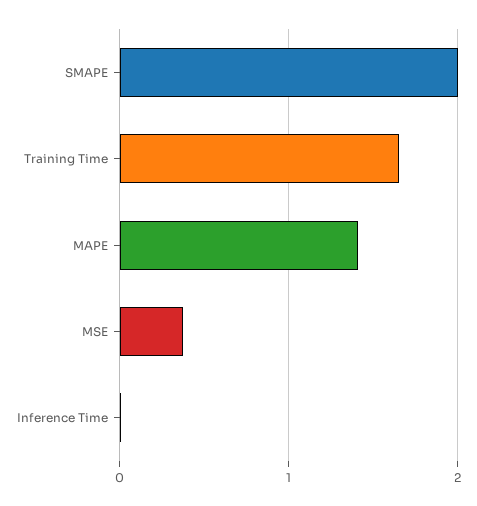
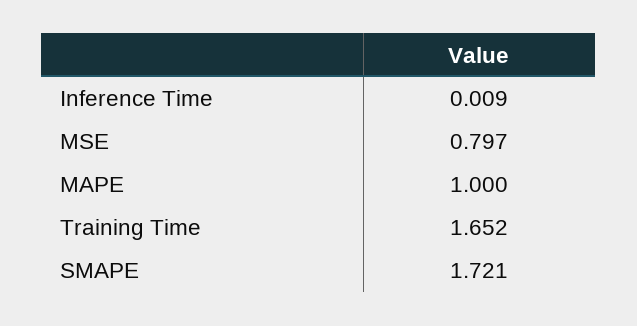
  {
-   "SMAPE": 2,
+   "SMAPE": 1.721,
    "Training Time": 1.652,
-   "MAPE": 1.4,
+   "MAPE": 1,
-   "MSE": 0.4,
+   "MSE": 0.797,
    "Inference Time": 0.009
  }

